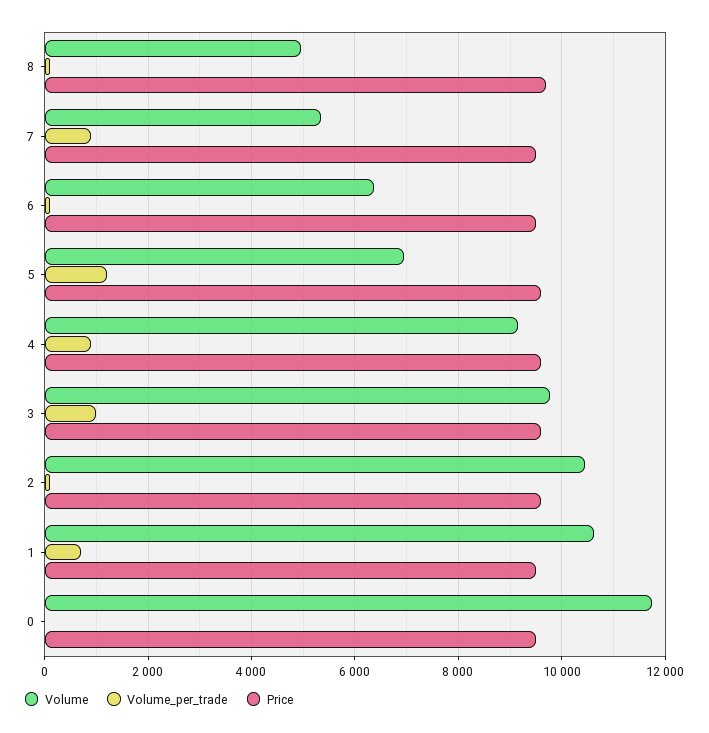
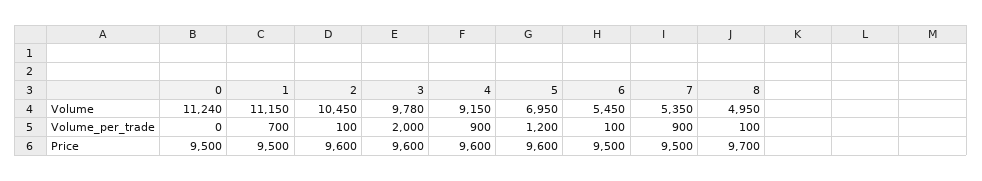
  {
    "Volume": {
      "8": 4950,
      "7": 5350,
-     "6": 6400,
+     "6": 5450,
      "5": 6950,
      "4": 9150,
      "3": 9780,
      "2": 10450,
-     "1": 10600,
+     "1": 11150,
-     "0": 11800
+     "0": 11240
    },
    "Volume_per_trade": {
      "8": 100,
      "7": 900,
      "6": 100,
      "5": 1200,
      "4": 900,
-     "3": 1000,
+     "3": 2000,
      "2": 100,
      "1": 700,
      "0": 0
    },
    "Price": {
      "8": 9700,
      "7": 9500,
      "6": 9500,
      "5": 9600,
      "4": 9600,
      "3": 9600,
      "2": 9600,
      "1": 9500,
      "0": 9500
    }
  }

